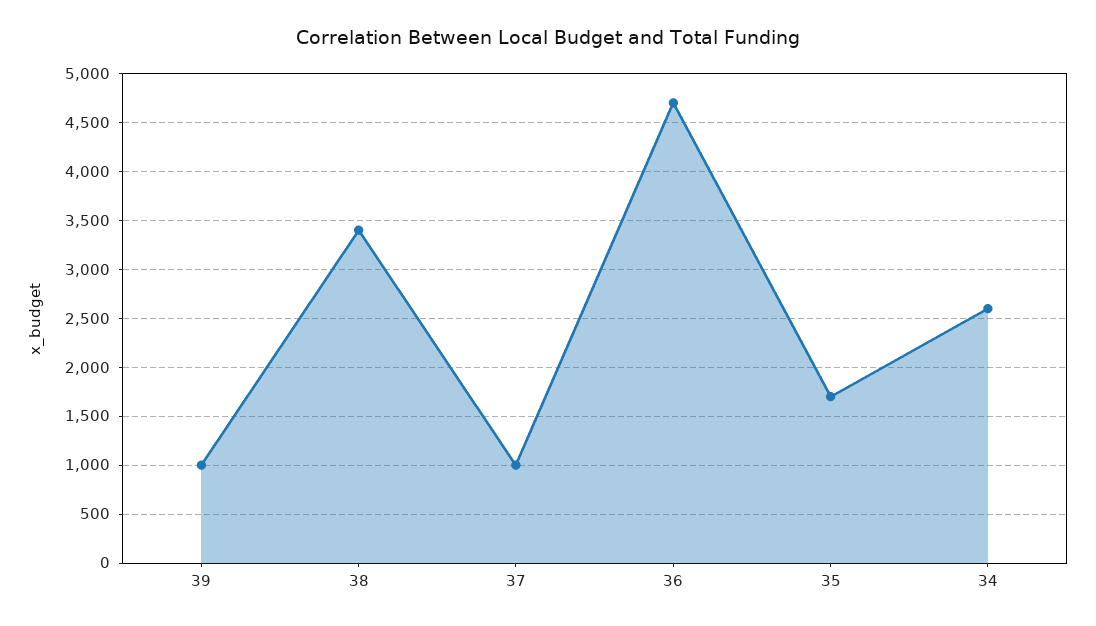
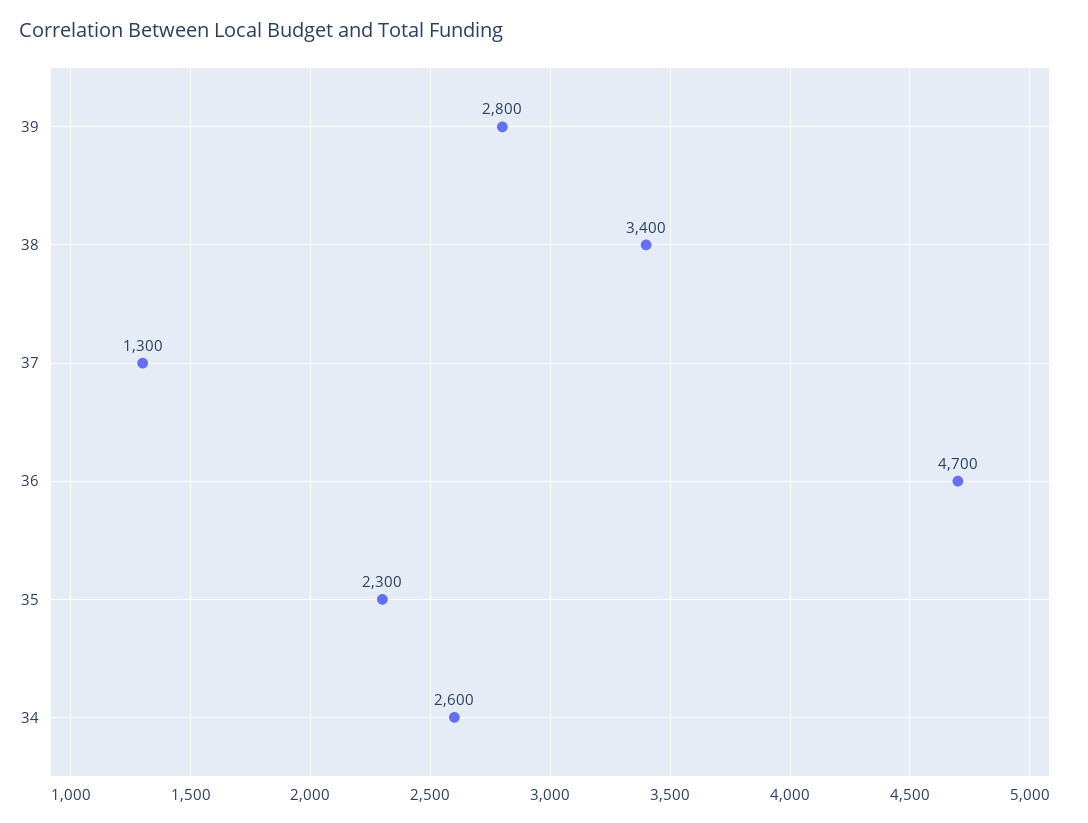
  {
-   "39": 1000,
+   "39": 2800,
    "38": 3400,
-   "37": 1000,
+   "37": 1300,
    "36": 4700,
-   "35": 1700,
+   "35": 2300,
    "34": 2600
  }

